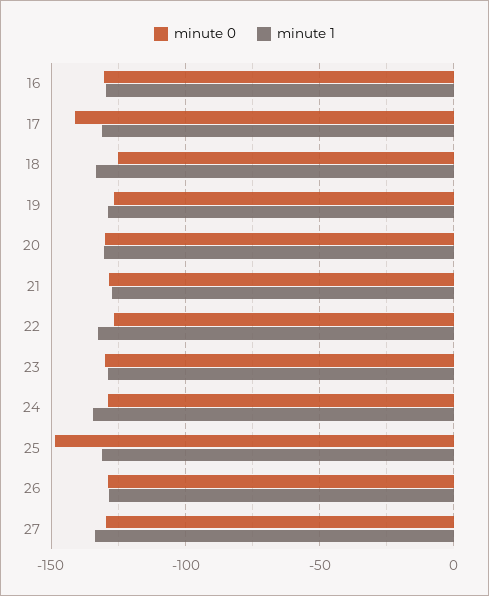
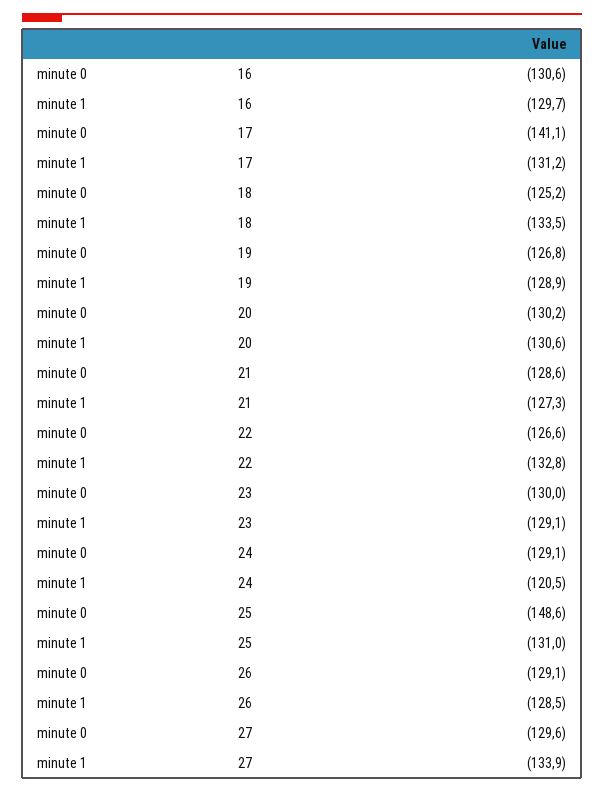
  {
    "minute 0": {
      "16": -130.6,
      "17": -141.1,
      "18": -125.2,
      "19": -126.8,
      "20": -130.2,
      "21": -128.6,
      "22": -126.6,
      "23": -130,
      "24": -129.1,
      "25": -148.6,
      "26": -129.1,
      "27": -129.6
    },
    "minute 1": {
      "16": -129.7,
      "17": -131.2,
      "18": -133.5,
      "19": -128.9,
      "20": -130.6,
      "21": -127.3,
      "22": -132.8,
      "23": -129.1,
-     "24": -135,
+     "24": -120.5,
      "25": -131,
      "26": -128.5,
      "27": -133.9
    }
  }

